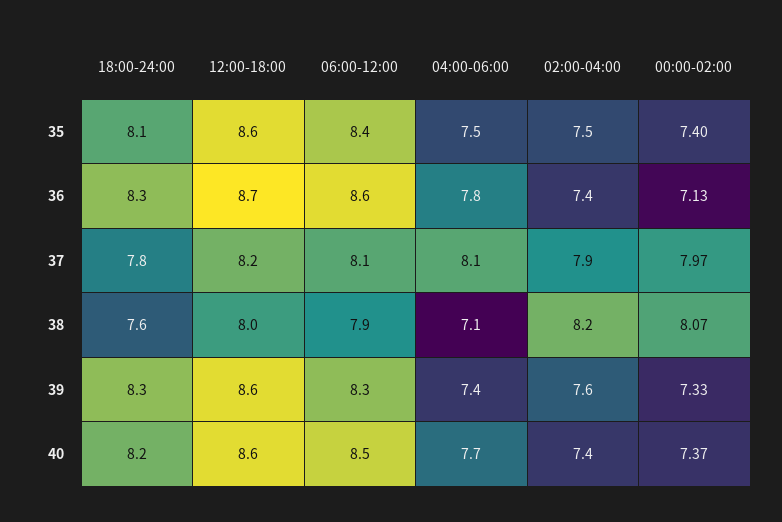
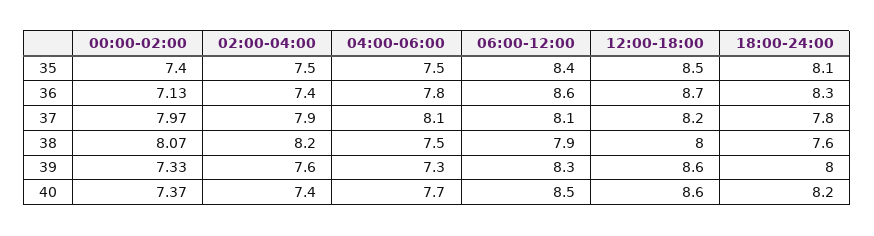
  {
    "18:00-24:00": {
      "35": 8.1,
      "36": 8.3,
      "37": 7.8,
      "38": 7.6,
-     "39": 8.3,
+     "39": 8,
      "40": 8.2
    },
    "12:00-18:00": {
-     "35": 8.6,
+     "35": 8.5,
      "36": 8.7,
      "37": 8.2,
      "38": 8,
      "39": 8.6,
      "40": 8.6
    },
    "06:00-12:00": {
      "35": 8.4,
      "36": 8.6,
      "37": 8.1,
      "38": 7.9,
      "39": 8.3,
      "40": 8.5
    },
    "04:00-06:00": {
      "35": 7.5,
      "36": 7.8,
      "37": 8.1,
-     "38": 7.1,
+     "38": 7.5,
-     "39": 7.4,
+     "39": 7.3,
      "40": 7.7
    },
    "02:00-04:00": {
      "35": 7.5,
      "36": 7.4,
      "37": 7.9,
      "38": 8.2,
      "39": 7.6,
      "40": 7.4
    },
    "00:00-02:00": {
      "35": 7.4,
      "36": 7.13,
      "37": 7.97,
      "38": 8.07,
      "39": 7.33,
      "40": 7.37
    }
  }

